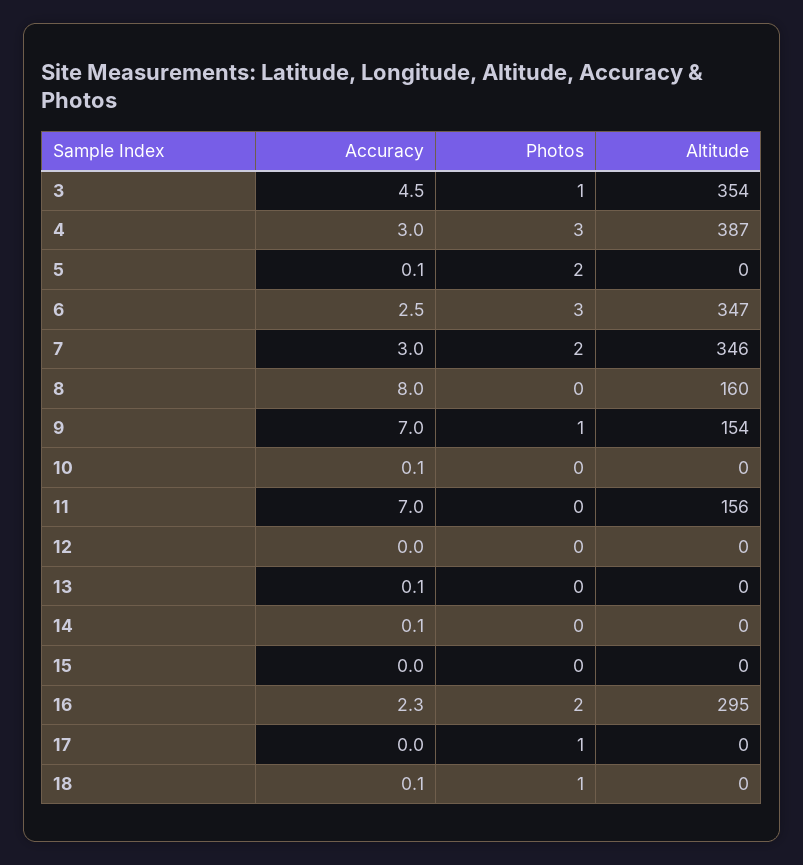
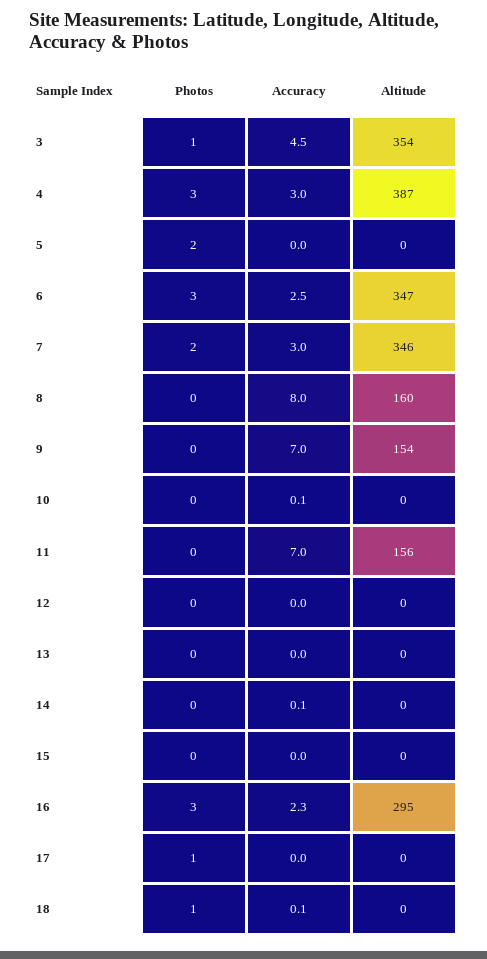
  {
    "Accuracy": {
      "3": 4.5,
      "4": 3,
-     "5": 0.1,
+     "5": 0,
      "6": 2.5,
      "7": 3,
      "8": 8,
      "9": 7,
      "10": 0.1,
      "11": 7,
      "12": 0,
-     "13": 0.1,
+     "13": 0,
      "14": 0.1,
      "15": 0,
      "16": 2.3,
      "17": 0,
      "18": 0.1
    },
    "Photos": {
      "3": 1,
      "4": 3,
      "5": 2,
      "6": 3,
      "7": 2,
      "8": 0,
-     "9": 1,
+     "9": 0,
      "10": 0,
      "11": 0,
      "12": 0,
      "13": 0,
      "14": 0,
      "15": 0,
-     "16": 2,
+     "16": 3,
      "17": 1,
      "18": 1
    },
    "Altitude": {
      "3": 354,
      "4": 387,
      "5": 0,
      "6": 347,
      "7": 346,
      "8": 160,
      "9": 154,
      "10": 0,
      "11": 156,
      "12": 0,
      "13": 0,
      "14": 0,
      "15": 0,
      "16": 295,
      "17": 0,
      "18": 0
    }
  }

